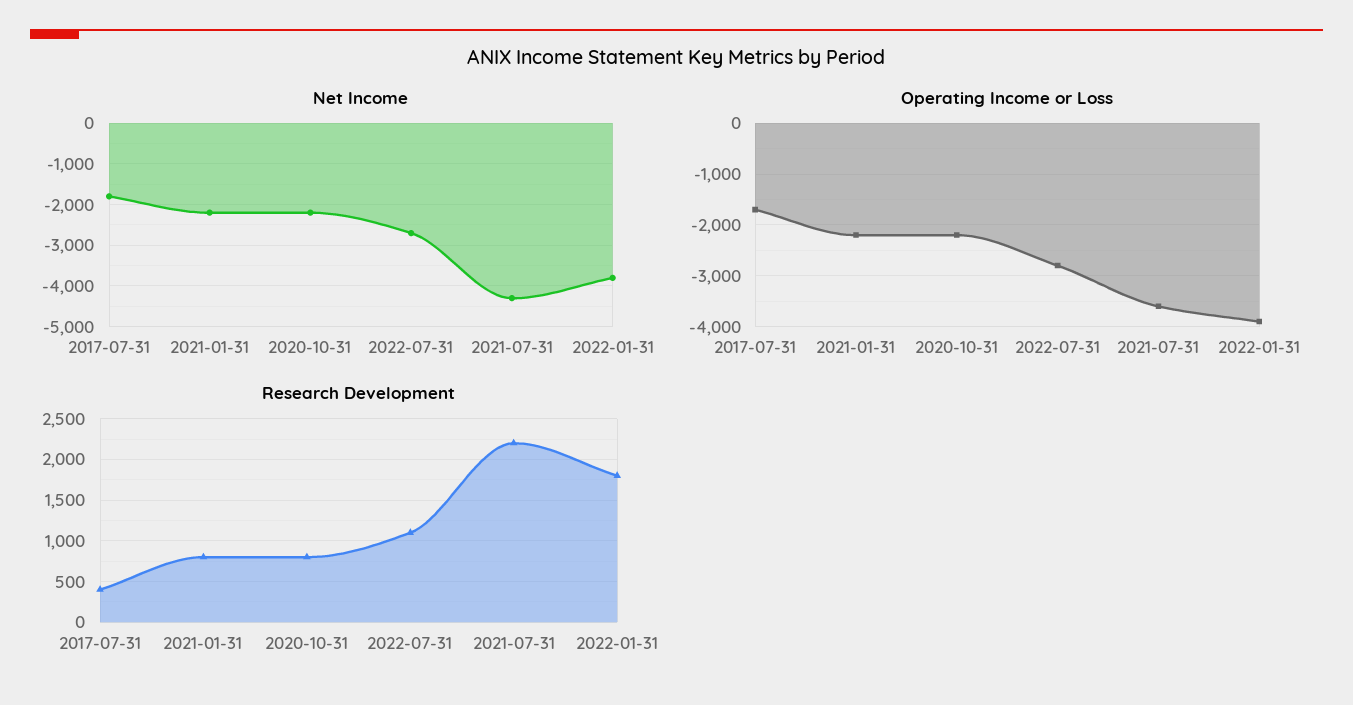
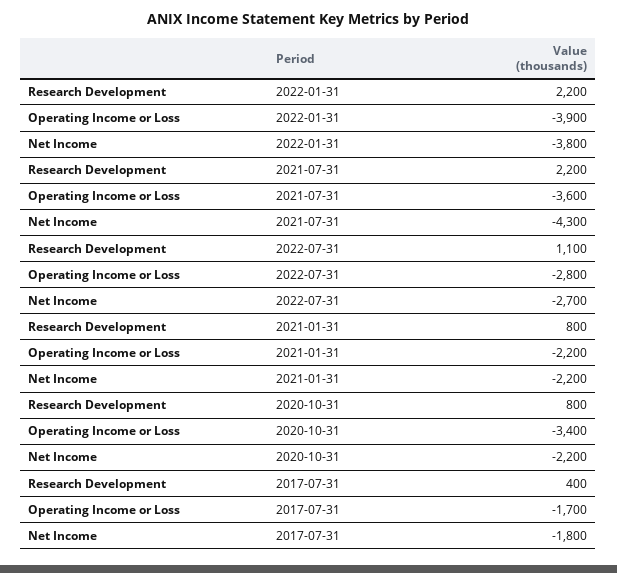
  {
    "Net Income": {
      "2017-07-31": -1800,
      "2021-01-31": -2200,
      "2020-10-31": -2200,
      "2022-07-31": -2700,
      "2021-07-31": -4300,
      "2022-01-31": -3800
    },
    "Operating Income or Loss": {
      "2017-07-31": -1700,
      "2021-01-31": -2200,
-     "2020-10-31": -2200,
+     "2020-10-31": -3400,
      "2022-07-31": -2800,
      "2021-07-31": -3600,
      "2022-01-31": -3900
    },
    "Research Development": {
      "2017-07-31": 400,
      "2021-01-31": 800,
      "2020-10-31": 800,
      "2022-07-31": 1100,
      "2021-07-31": 2200,
-     "2022-01-31": 1800
+     "2022-01-31": 2200
    }
  }

